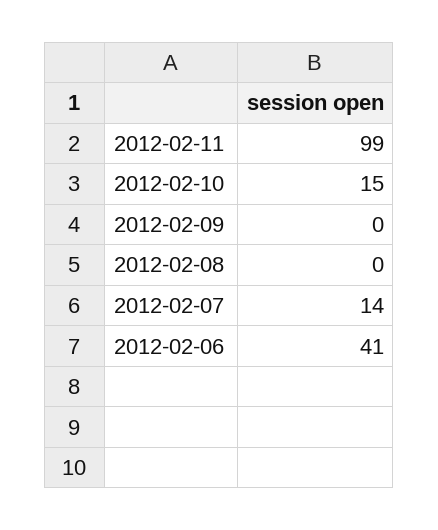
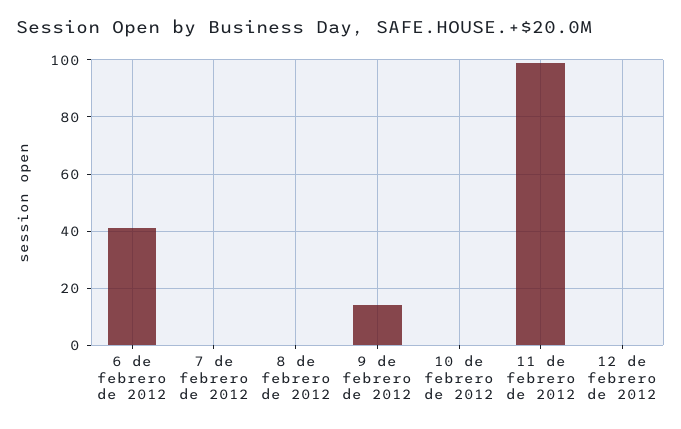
  {
    "2012-02-11": 99,
-   "2012-02-10": 15,
+   "2012-02-10": 0,
-   "2012-02-09": 0,
+   "2012-02-09": 15,
    "2012-02-08": 0,
-   "2012-02-07": 14,
+   "2012-02-07": 0,
-   "2012-02-06": 41
+   "2012-02-06": 41,
+   "12 de febrero de 2012": 0
  }

